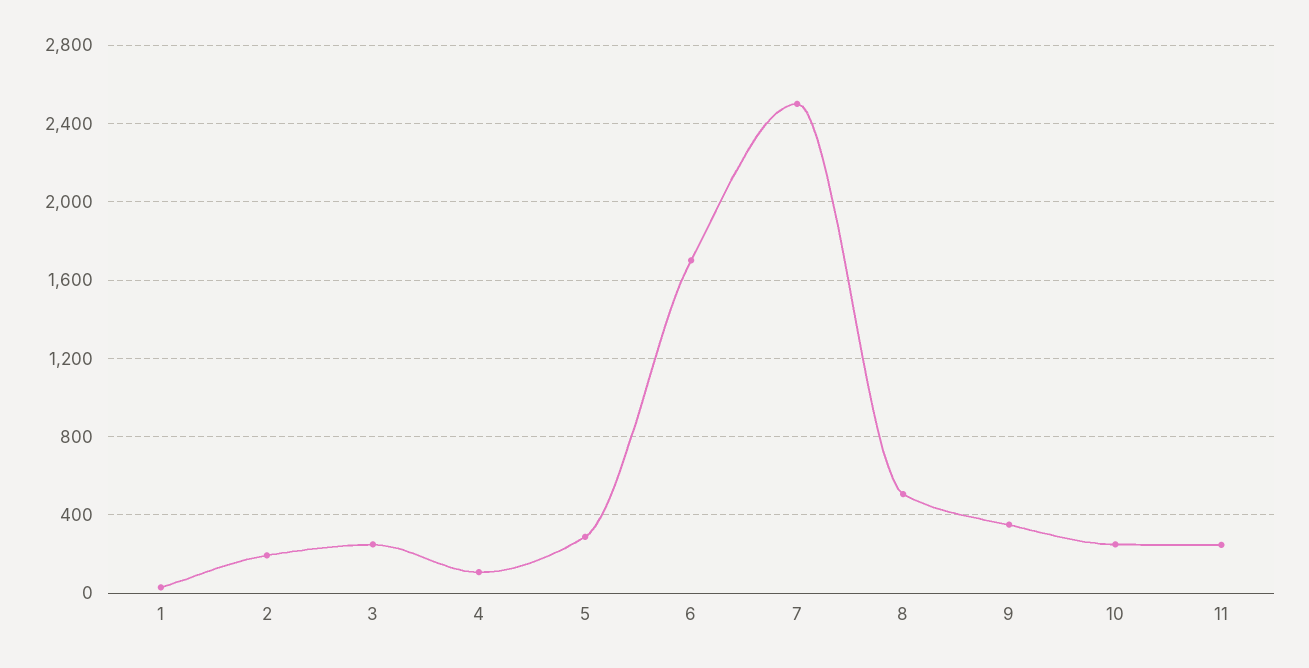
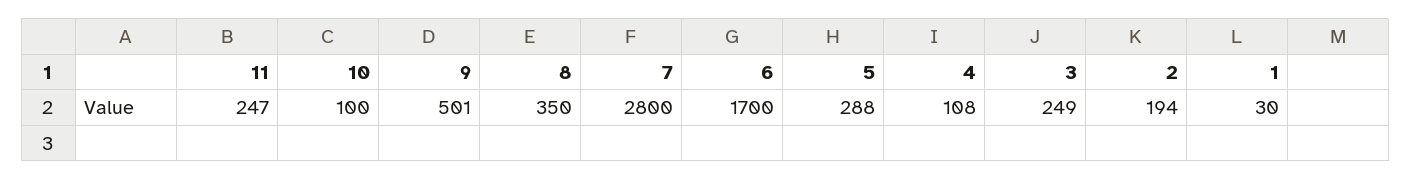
  {
    "1": 30,
    "2": 194,
    "3": 249,
    "4": 108,
    "5": 288,
    "6": 1700,
-   "7": 2500,
+   "7": 2800,
-   "8": 500,
+   "8": 350,
-   "9": 350,
+   "9": 501,
-   "10": 250,
+   "10": 100,
    "11": 247
  }

